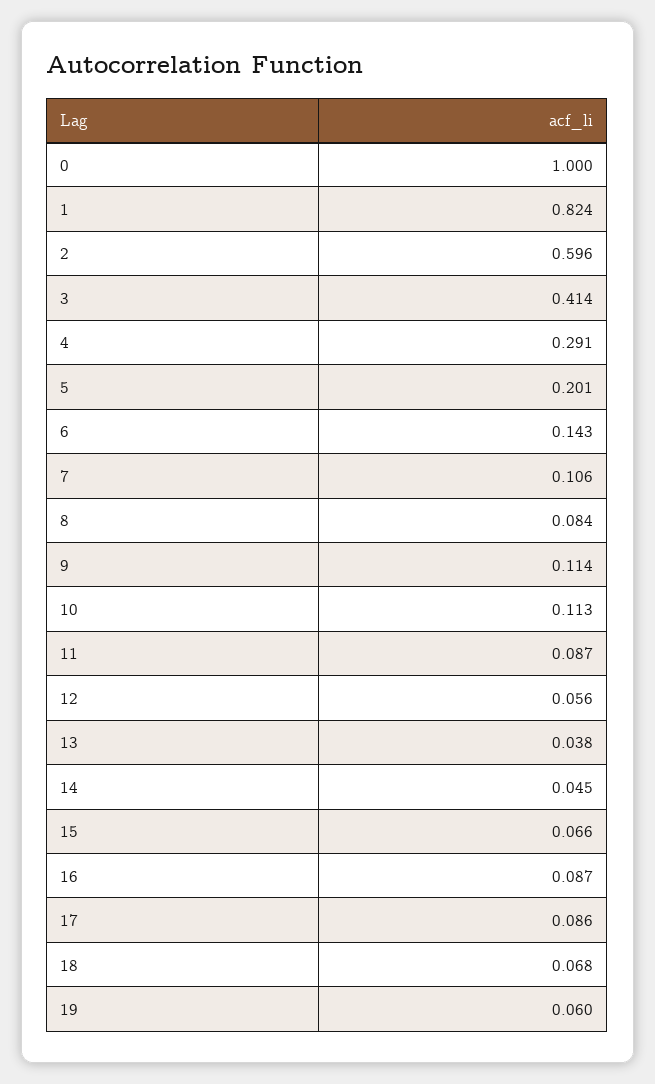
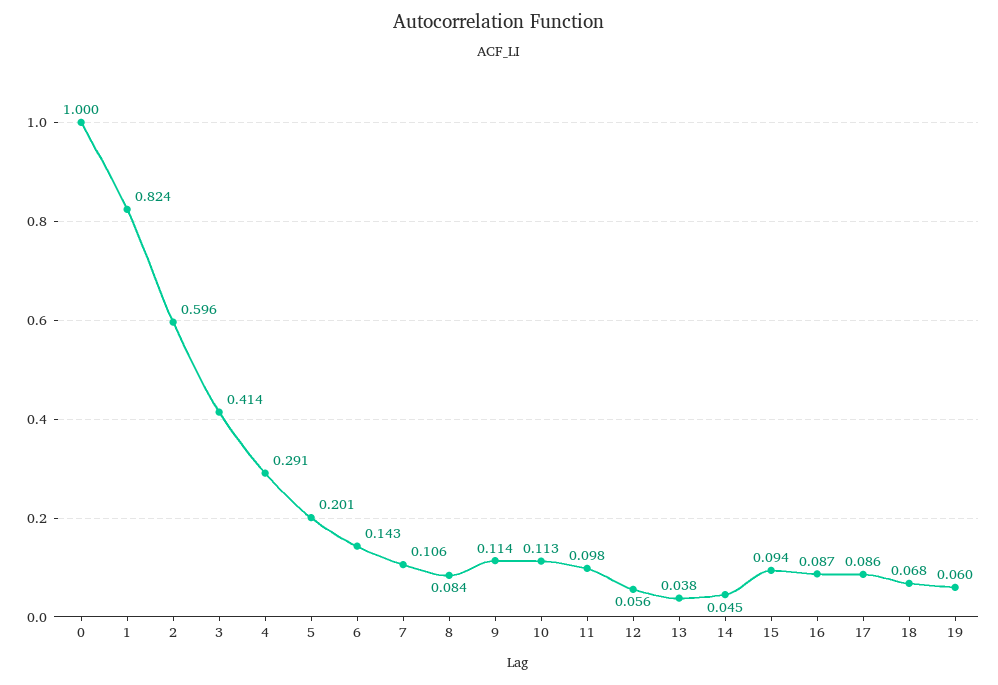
  {
    "0": 1,
    "1": 0.824,
    "2": 0.596,
    "3": 0.414,
    "4": 0.291,
    "5": 0.201,
    "6": 0.143,
    "7": 0.106,
    "8": 0.084,
    "9": 0.114,
    "10": 0.113,
-   "11": 0.087,
+   "11": 0.098,
    "12": 0.056,
    "13": 0.038,
    "14": 0.045,
-   "15": 0.066,
+   "15": 0.094,
    "16": 0.087,
    "17": 0.086,
    "18": 0.068,
    "19": 0.06
  }

